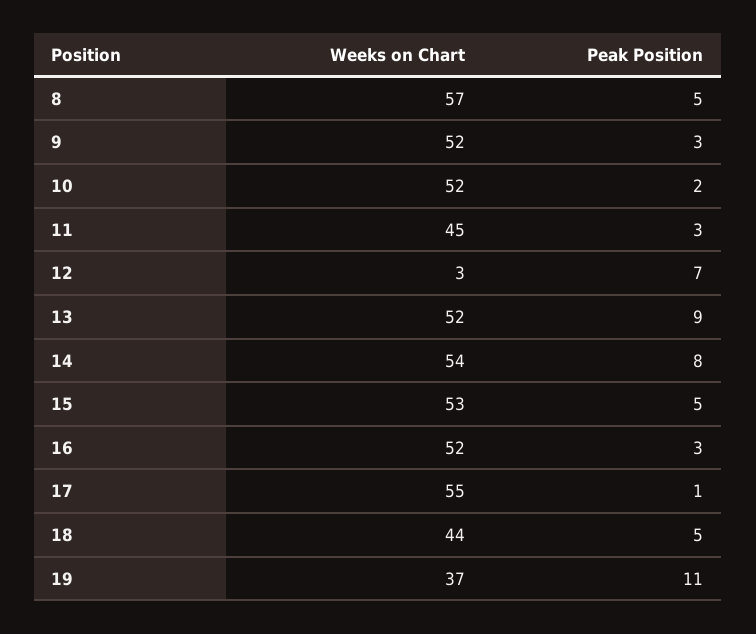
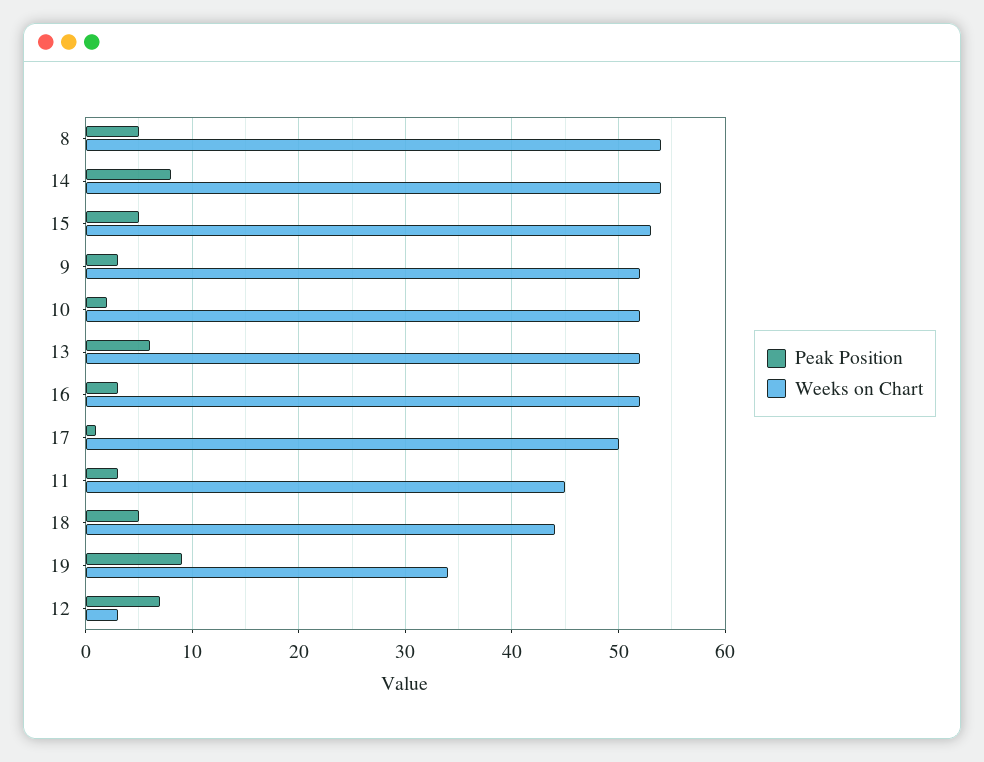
  {
    "Weeks on Chart": {
-     "8": 57,
+     "8": 54,
      "9": 52,
      "10": 52,
      "11": 45,
      "12": 3,
      "13": 52,
      "14": 54,
      "15": 53,
      "16": 52,
-     "17": 55,
+     "17": 50,
      "18": 44,
-     "19": 37
+     "19": 34
    },
    "Peak Position": {
      "8": 5,
      "9": 3,
      "10": 2,
      "11": 3,
      "12": 7,
-     "13": 9,
+     "13": 6,
      "14": 8,
      "15": 5,
      "16": 3,
      "17": 1,
      "18": 5,
-     "19": 11
+     "19": 9
    }
  }

